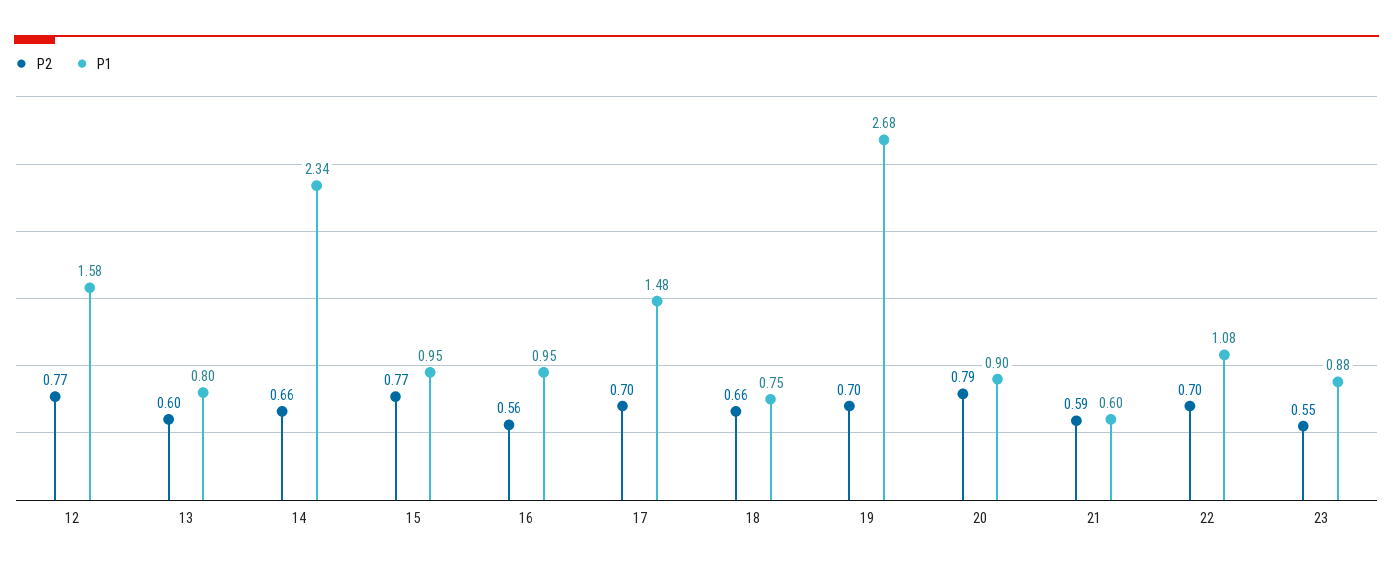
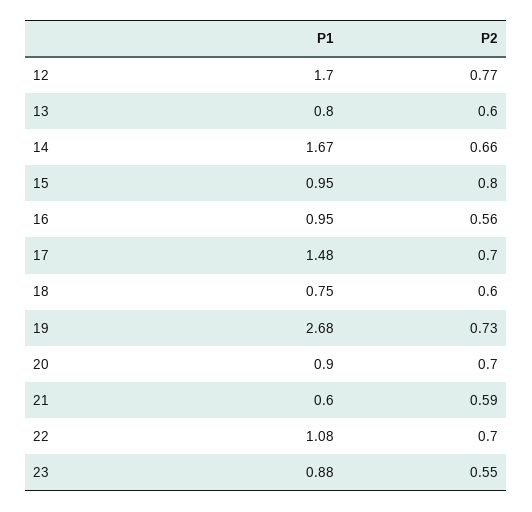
  {
    "P2": {
      "12": 0.77,
      "13": 0.6,
      "14": 0.66,
-     "15": 0.77,
+     "15": 0.8,
      "16": 0.56,
      "17": 0.7,
-     "18": 0.66,
+     "18": 0.6,
-     "19": 0.7,
+     "19": 0.73,
-     "20": 0.79,
+     "20": 0.7,
      "21": 0.59,
      "22": 0.7,
      "23": 0.55
    },
    "P1": {
-     "12": 1.58,
+     "12": 1.7,
      "13": 0.8,
-     "14": 2.34,
+     "14": 1.67,
      "15": 0.95,
      "16": 0.95,
      "17": 1.48,
      "18": 0.75,
      "19": 2.68,
      "20": 0.9,
      "21": 0.6,
      "22": 1.08,
      "23": 0.88
    }
  }

